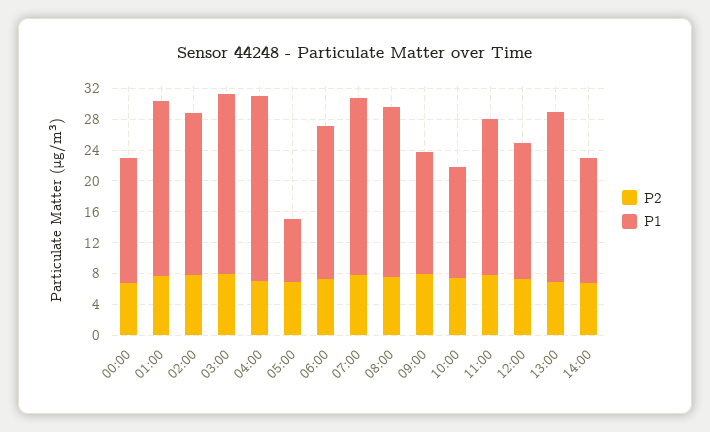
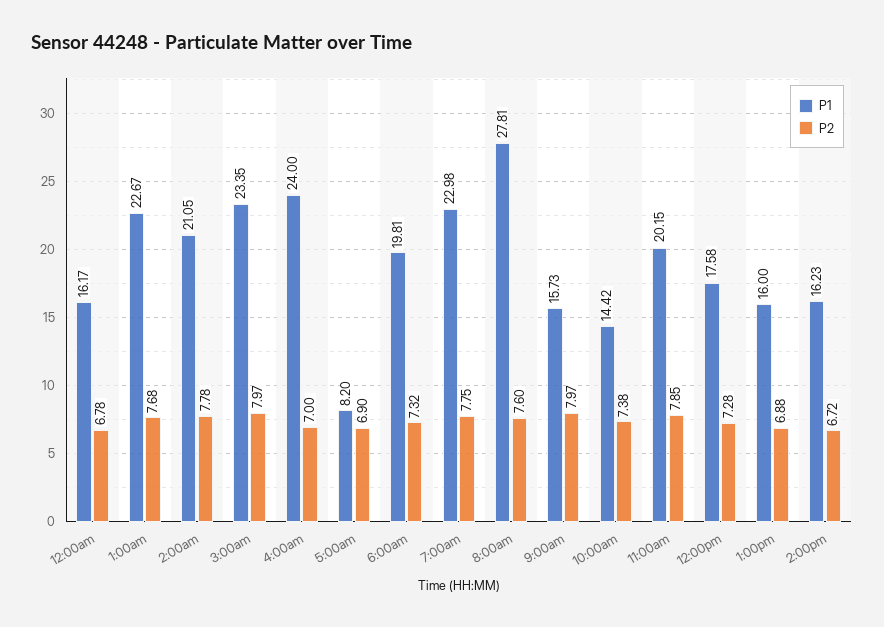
  {
    "P2": {
      "00:00": 6.78,
      "01:00": 7.68,
      "02:00": 7.78,
      "03:00": 7.97,
      "04:00": 7,
      "05:00": 6.9,
      "06:00": 7.32,
      "07:00": 7.75,
      "08:00": 7.6,
      "09:00": 7.97,
      "10:00": 7.38,
      "11:00": 7.85,
      "12:00": 7.28,
      "13:00": 6.88,
      "14:00": 6.72
    },
    "P1": {
      "00:00": 16.17,
      "01:00": 22.67,
      "02:00": 21.05,
      "03:00": 23.35,
      "04:00": 24,
      "05:00": 8.2,
      "06:00": 19.81,
      "07:00": 22.98,
-     "08:00": 22,
+     "08:00": 27.81,
      "09:00": 15.73,
      "10:00": 14.42,
      "11:00": 20.15,
      "12:00": 17.58,
-     "13:00": 22,
+     "13:00": 16,
      "14:00": 16.23
    }
  }

